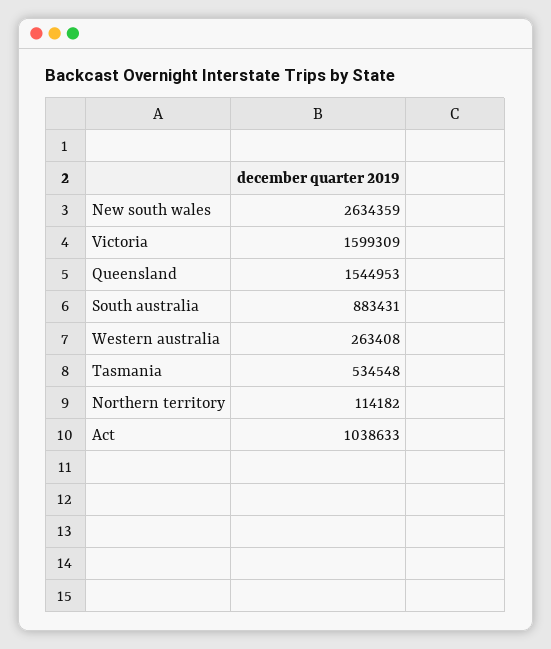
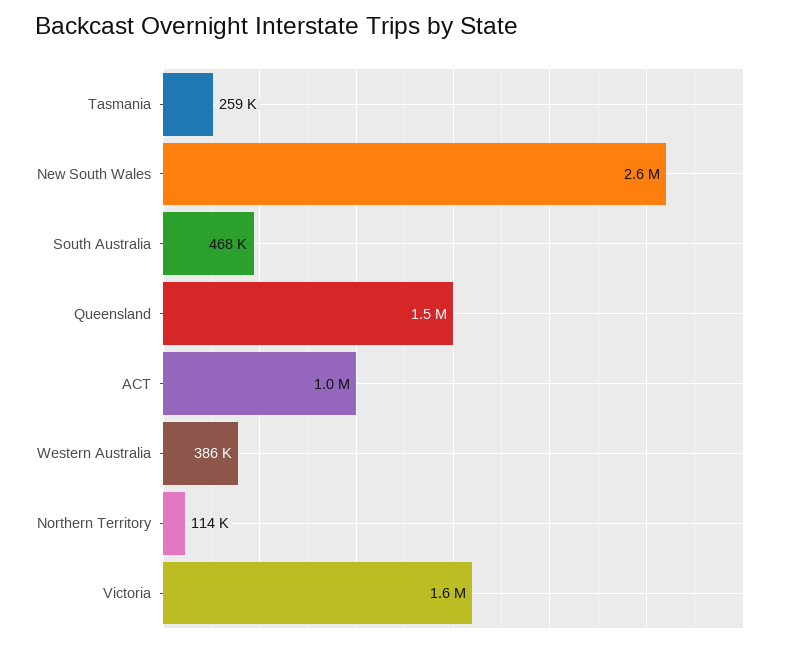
  {
    "New south wales": 2634359,
    "Victoria": 1599309,
    "Queensland": 1544953,
-   "South australia": 883431,
+   "South australia": 468000,
-   "Western australia": 263408,
+   "Western australia": 386000,
-   "Tasmania": 534548,
+   "Tasmania": 259000,
    "Northern territory": 114182,
    "Act": 1038633
  }

